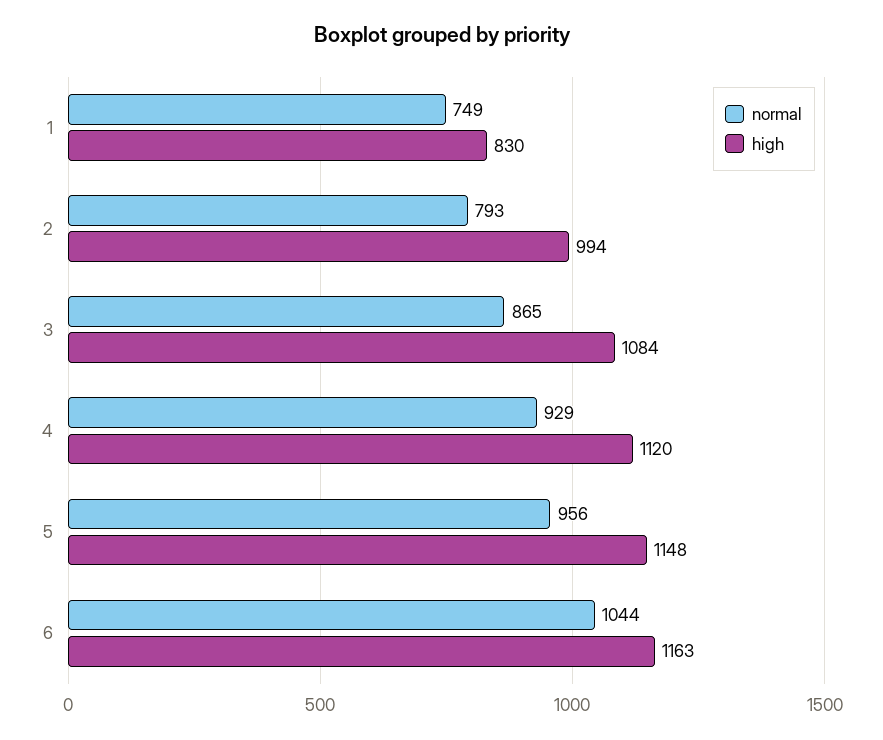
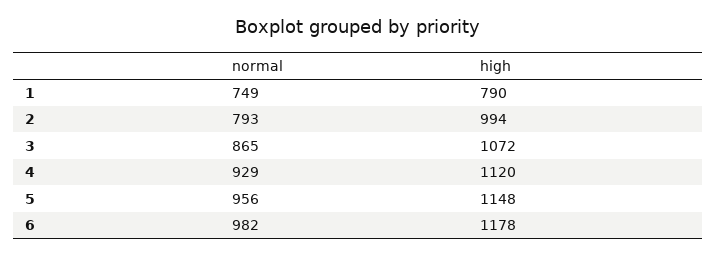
  {
    "normal": {
      "1": 749,
      "2": 793,
      "3": 865,
      "4": 929,
      "5": 956,
-     "6": 1044
+     "6": 982
    },
    "high": {
-     "1": 830,
+     "1": 790,
      "2": 994,
-     "3": 1084,
+     "3": 1072,
      "4": 1120,
      "5": 1148,
-     "6": 1163
+     "6": 1178
    }
  }

